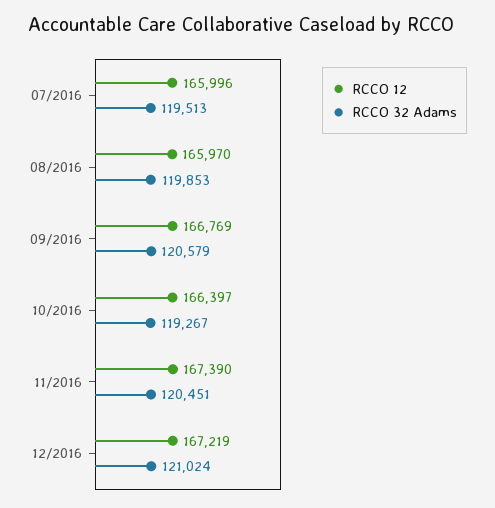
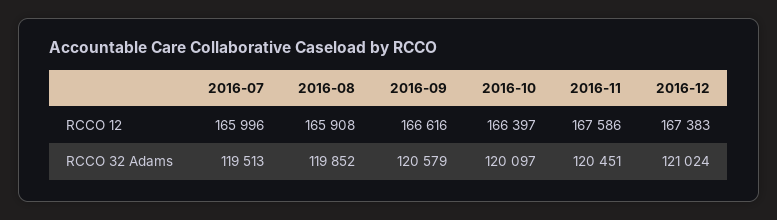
  {
    "RCCO 12": {
      "07/2016": 165996,
-     "08/2016": 165970,
+     "08/2016": 165908,
-     "09/2016": 166769,
+     "09/2016": 166616,
      "10/2016": 166397,
-     "11/2016": 167390,
+     "11/2016": 167586,
-     "12/2016": 167219
+     "12/2016": 167383
    },
    "RCCO 32 Adams": {
      "07/2016": 119513,
-     "08/2016": 119853,
+     "08/2016": 119852,
      "09/2016": 120579,
-     "10/2016": 119267,
+     "10/2016": 120097,
      "11/2016": 120451,
      "12/2016": 121024
    }
  }

